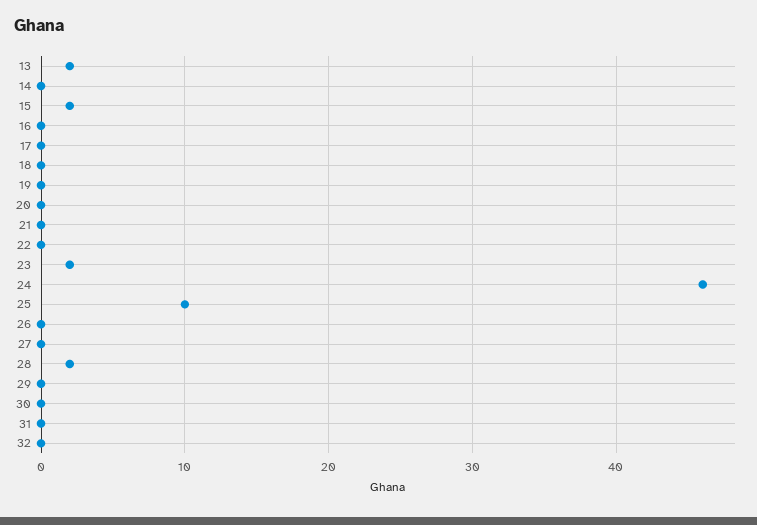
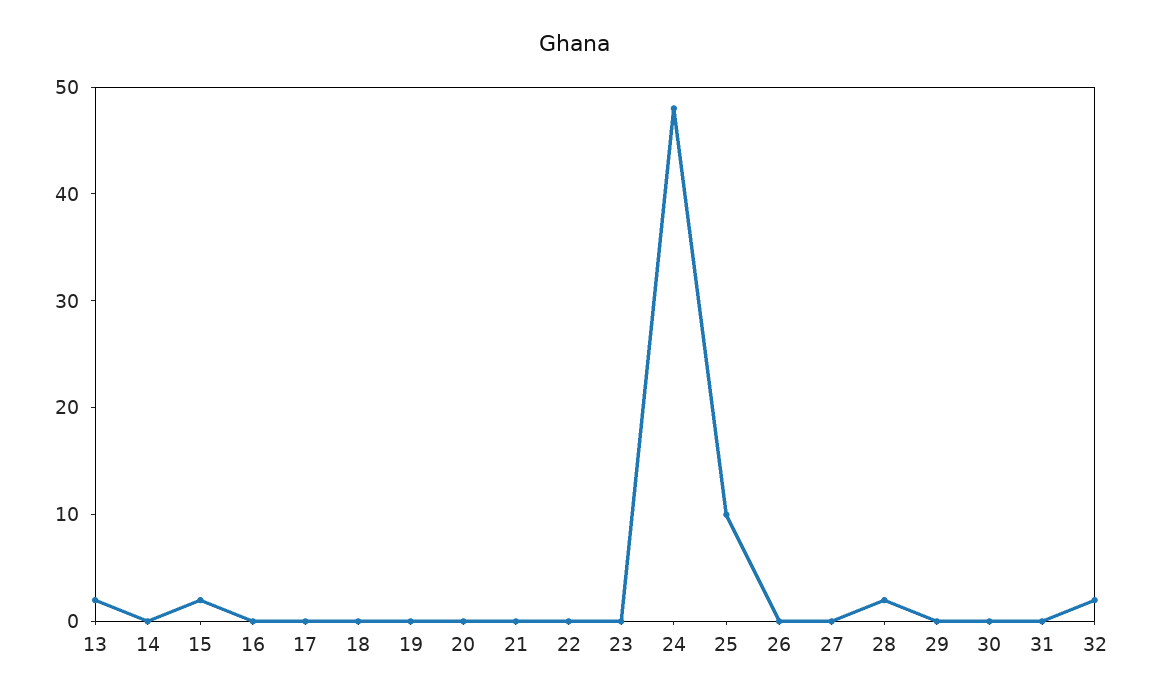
  {
    "13": 2,
    "14": 0,
    "15": 2,
    "16": 0,
    "17": 0,
    "18": 0,
    "19": 0,
    "20": 0,
    "21": 0,
    "22": 0,
-   "23": 2,
+   "23": 0,
-   "24": 46,
+   "24": 48,
    "25": 10,
    "26": 0,
    "27": 0,
    "28": 2,
    "29": 0,
    "30": 0,
    "31": 0,
-   "32": 0
+   "32": 2
  }

